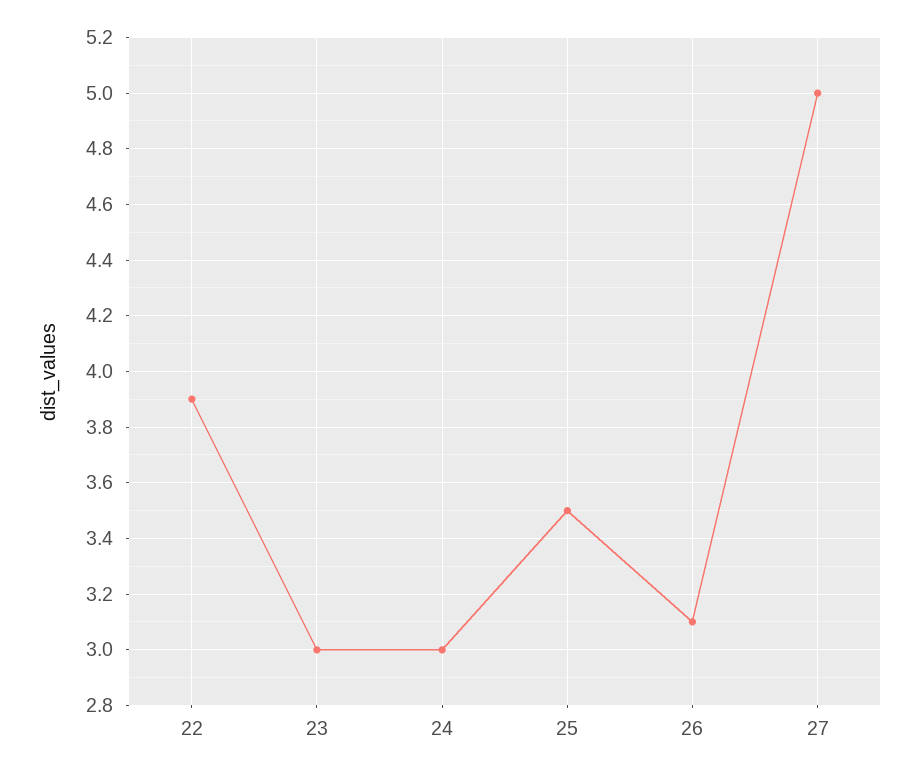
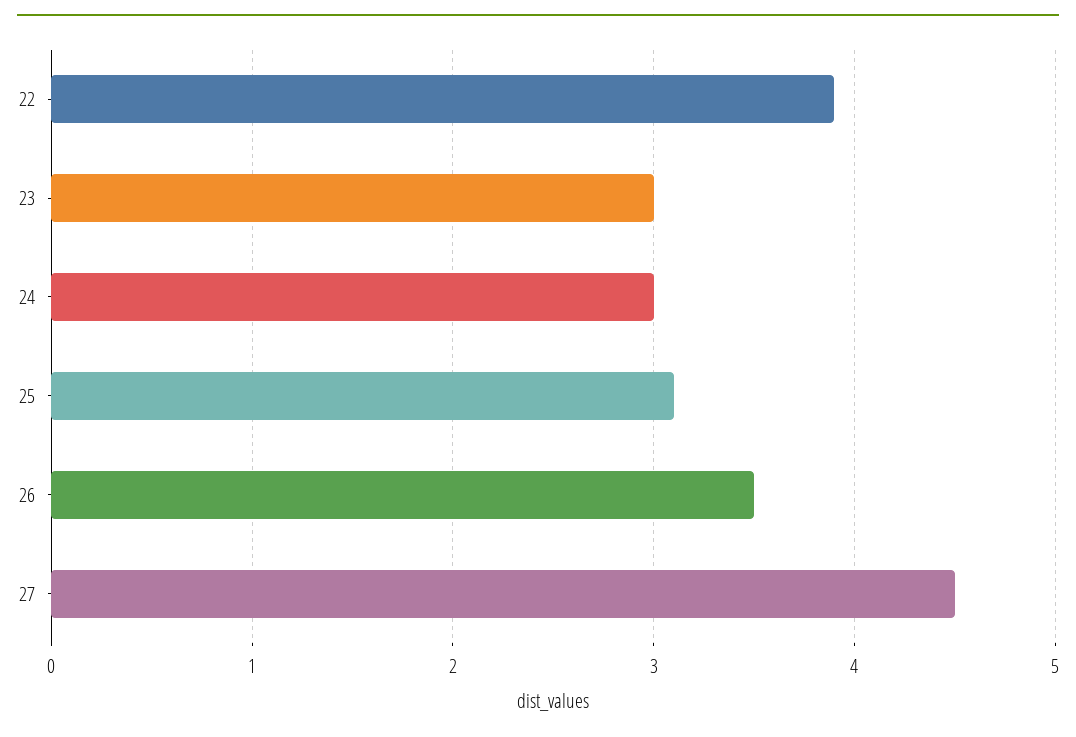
  {
    "22": 3.9,
    "23": 3,
    "24": 3,
-   "25": 3.5,
+   "25": 3.1,
-   "26": 3.1,
+   "26": 3.5,
-   "27": 5
+   "27": 4.5
  }

